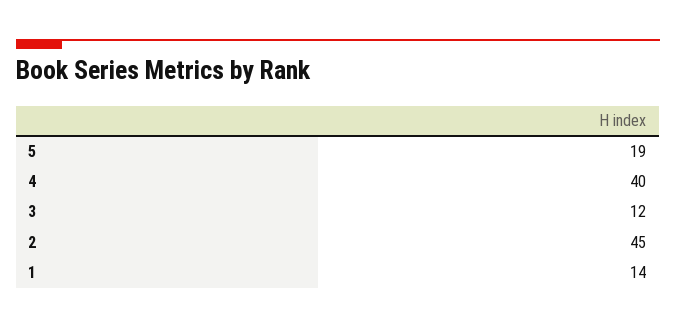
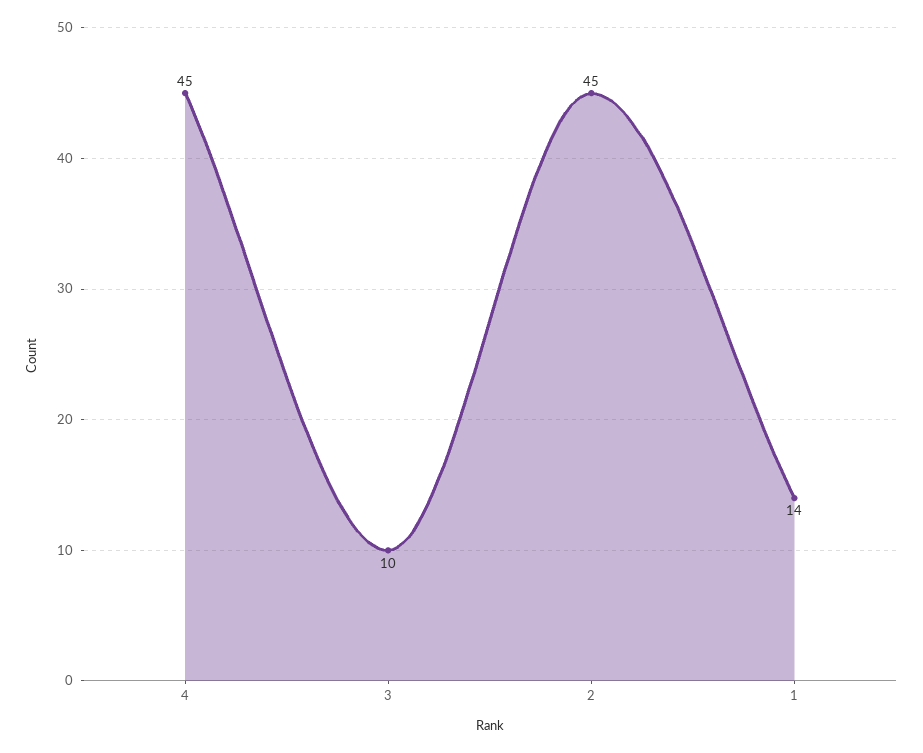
  {
-   "5": 19,
-   "4": 40,
+   "4": 45,
-   "3": 12,
+   "3": 10,
    "2": 45,
    "1": 14
  }

